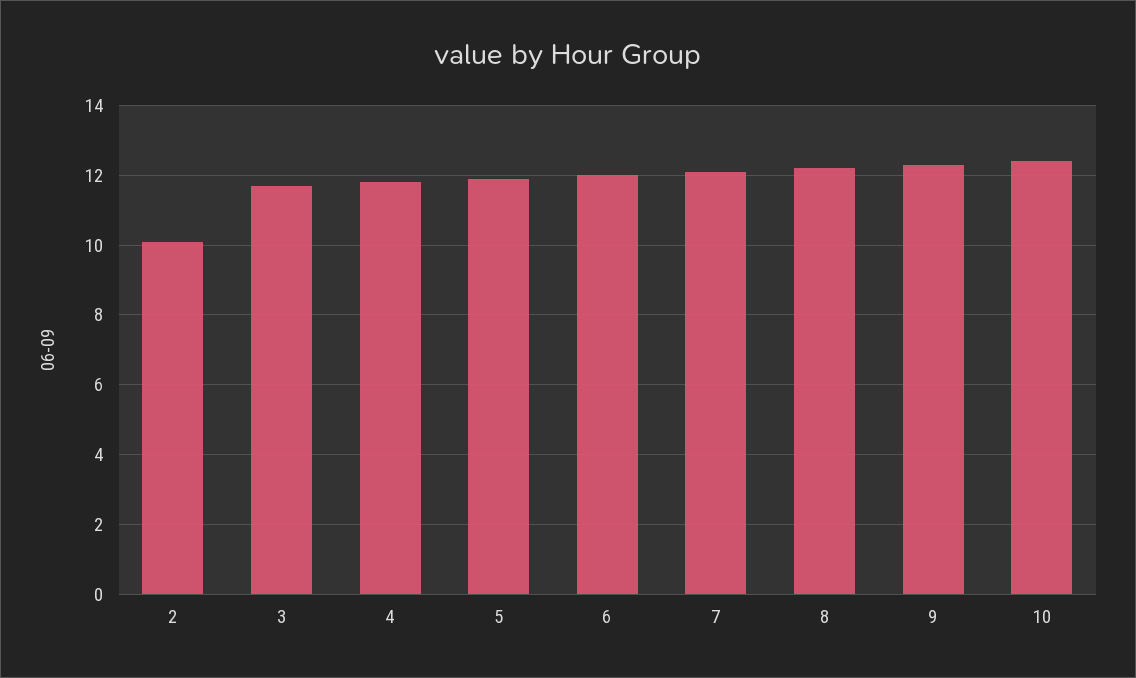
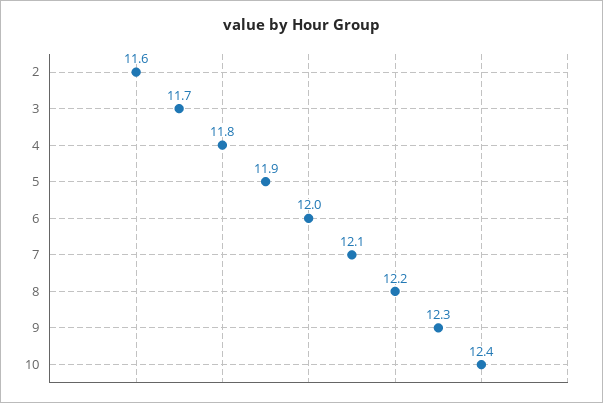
  {
-   "2": 10,
+   "2": 11.6,
    "3": 11.7,
    "4": 11.8,
    "5": 11.9,
    "6": 12,
    "7": 12.1,
    "8": 12.2,
    "9": 12.3,
    "10": 12.4
  }

